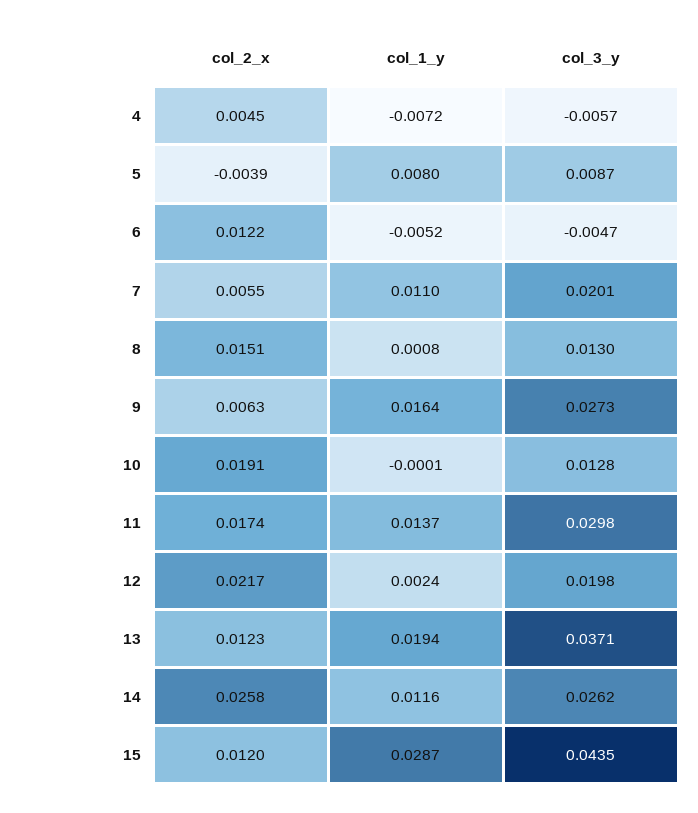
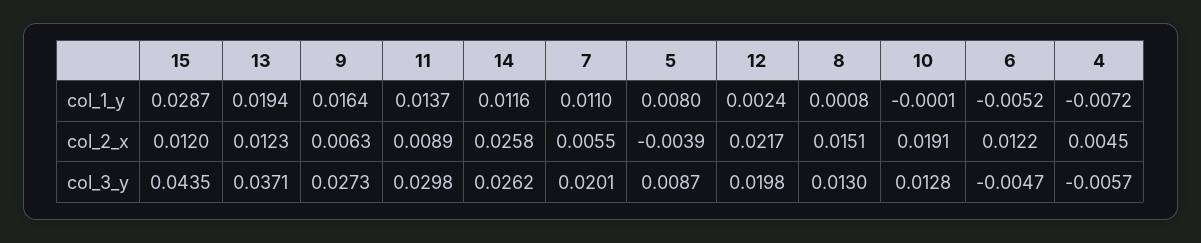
  {
    "col_2_x": {
      "4": 0.0045,
      "5": -0.0039,
      "6": 0.0122,
      "7": 0.0055,
      "8": 0.0151,
      "9": 0.0063,
      "10": 0.0191,
-     "11": 0.0174,
+     "11": 0.0089,
      "12": 0.0217,
      "13": 0.0123,
      "14": 0.0258,
      "15": 0.012
    },
    "col_1_y": {
      "4": -0.0072,
      "5": 0.008,
      "6": -0.0052,
      "7": 0.011,
      "8": 0.0008,
      "9": 0.0164,
      "10": -0.0001,
      "11": 0.0137,
      "12": 0.0024,
      "13": 0.0194,
      "14": 0.0116,
      "15": 0.0287
    },
    "col_3_y": {
      "4": -0.0057,
      "5": 0.0087,
      "6": -0.0047,
      "7": 0.0201,
      "8": 0.013,
      "9": 0.0273,
      "10": 0.0128,
      "11": 0.0298,
      "12": 0.0198,
      "13": 0.0371,
      "14": 0.0262,
      "15": 0.0435
    }
  }

